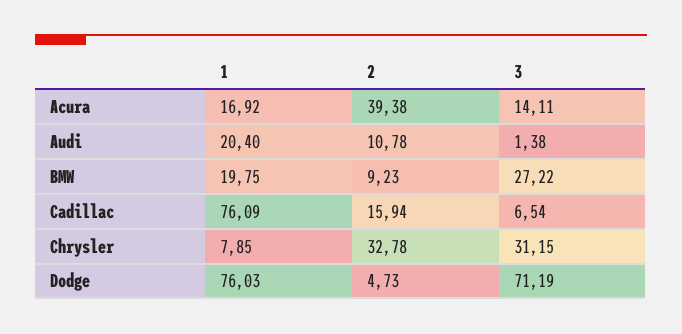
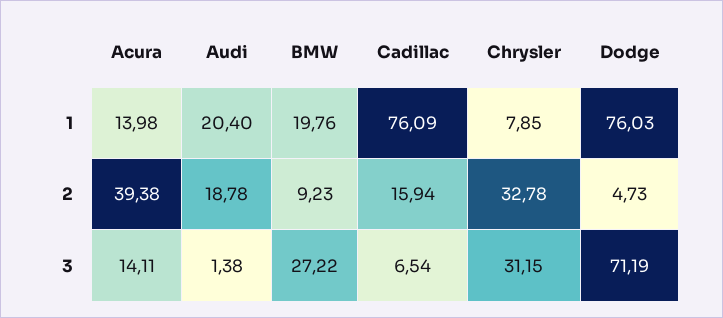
  {
    "1": {
-     "Acura": 16.92,
+     "Acura": 13.98,
      "Audi": 20.4,
-     "BMW": 19.75,
+     "BMW": 19.76,
      "Cadillac": 76.09,
      "Chrysler": 7.85,
      "Dodge": 76.03
    },
    "2": {
      "Acura": 39.38,
-     "Audi": 10.78,
+     "Audi": 18.78,
      "BMW": 9.23,
      "Cadillac": 15.94,
      "Chrysler": 32.78,
      "Dodge": 4.73
    },
    "3": {
      "Acura": 14.11,
      "Audi": 1.38,
      "BMW": 27.22,
      "Cadillac": 6.54,
      "Chrysler": 31.15,
      "Dodge": 71.19
    }
  }

